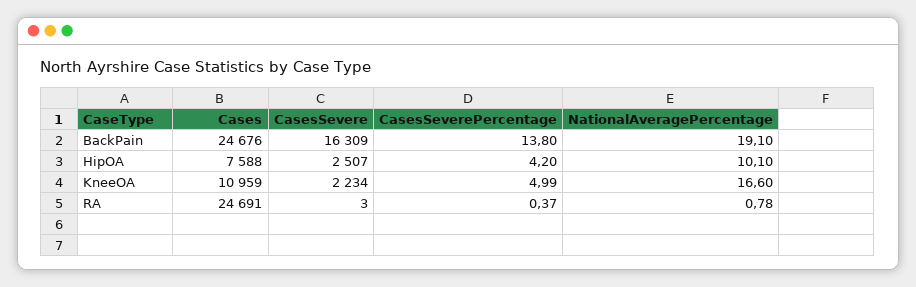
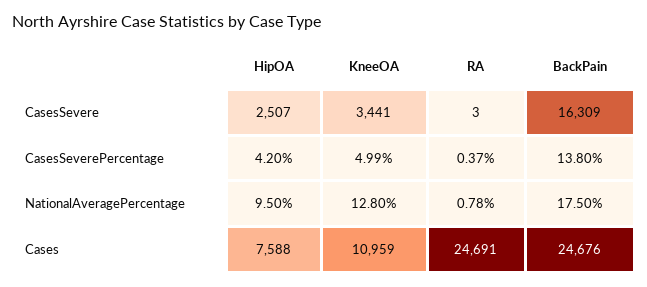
  {
    "Cases": {
      "BackPain": 24676,
      "HipOA": 7588,
      "KneeOA": 10959,
      "RA": 24691
    },
    "CasesSevere": {
      "BackPain": 16309,
      "HipOA": 2507,
-     "KneeOA": 2234,
+     "KneeOA": 3441,
      "RA": 3
    },
    "CasesSeverePercentage": {
      "BackPain": 13.8,
      "HipOA": 4.2,
      "KneeOA": 4.99,
      "RA": 0.37
    },
    "NationalAveragePercentage": {
-     "BackPain": 19.1,
+     "BackPain": 17.5,
-     "HipOA": 10.1,
+     "HipOA": 9.5,
-     "KneeOA": 16.6,
+     "KneeOA": 12.8,
      "RA": 0.78
    }
  }

